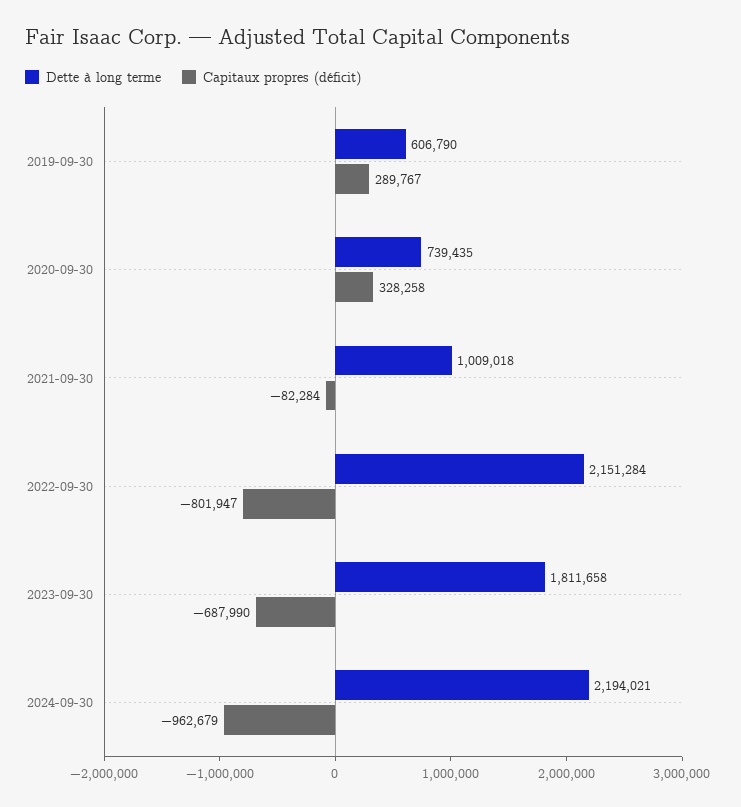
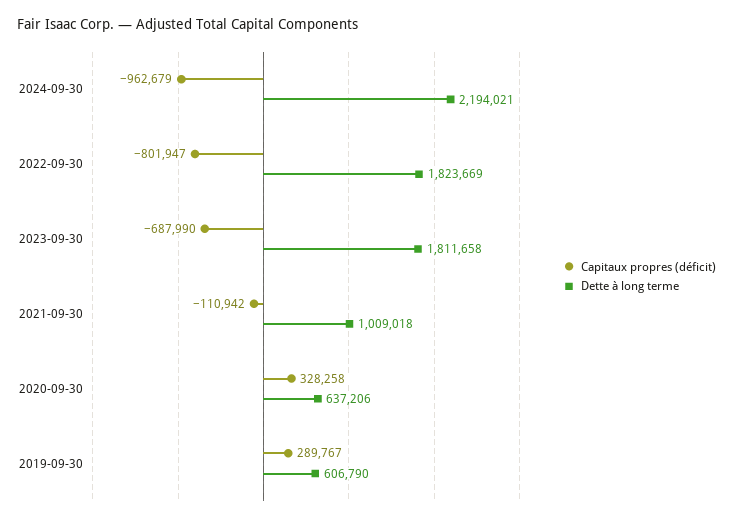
  {
    "Dette à long terme": {
      "2019-09-30": 606790,
-     "2020-09-30": 739435,
+     "2020-09-30": 637206,
      "2021-09-30": 1009018,
-     "2022-09-30": 2151284,
+     "2022-09-30": 1823669,
      "2023-09-30": 1811658,
      "2024-09-30": 2194021
    },
    "Capitaux propres (déficit)": {
      "2019-09-30": 289767,
      "2020-09-30": 328258,
-     "2021-09-30": -82284,
+     "2021-09-30": -110942,
      "2022-09-30": -801947,
      "2023-09-30": -687990,
      "2024-09-30": -962679
    }
  }

